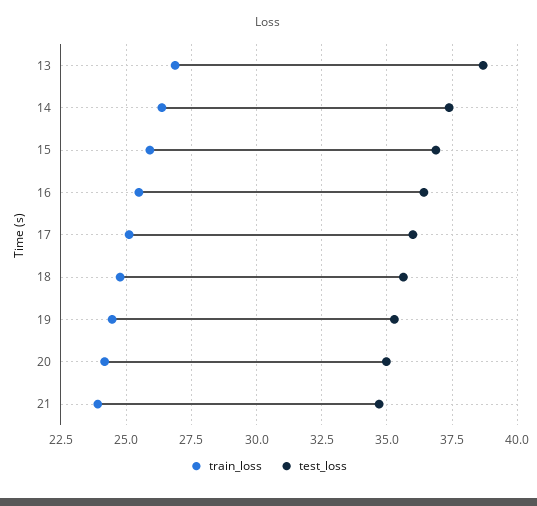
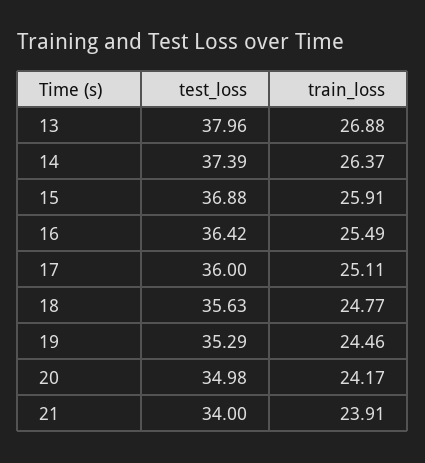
  {
    "train_loss": {
      "13": 26.88,
      "14": 26.37,
      "15": 25.91,
      "16": 25.49,
      "17": 25.11,
      "18": 24.77,
      "19": 24.46,
      "20": 24.17,
      "21": 23.91
    },
    "test_loss": {
-     "13": 38.75,
+     "13": 37.96,
      "14": 37.39,
      "15": 36.88,
      "16": 36.42,
      "17": 36,
      "18": 35.63,
      "19": 35.29,
      "20": 34.98,
-     "21": 34.75
+     "21": 34
    }
  }

